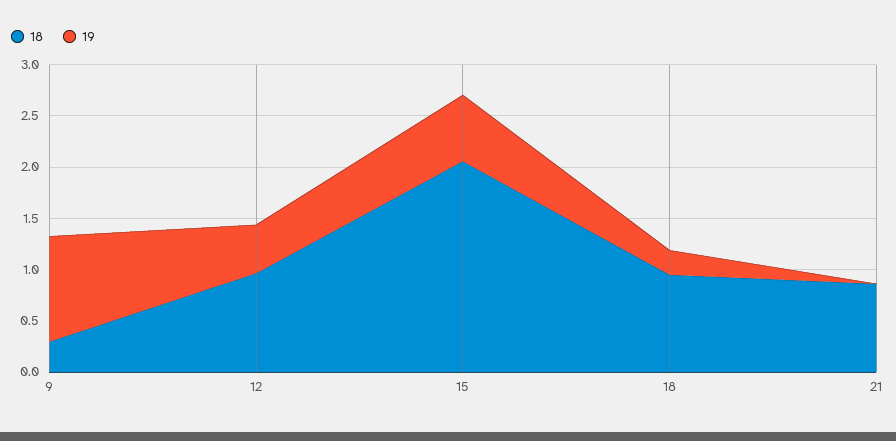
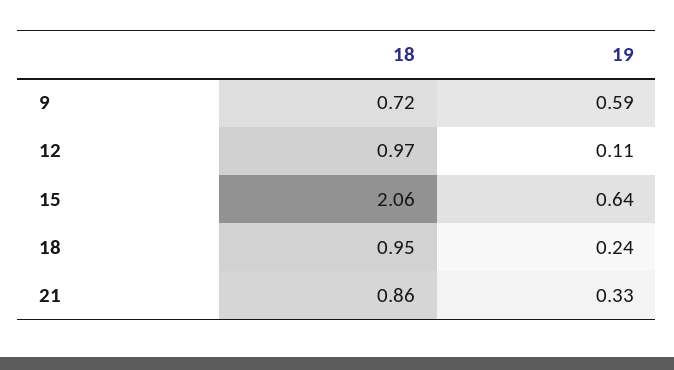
  {
    "18": {
-     "9": 0.3,
+     "9": 0.72,
      "12": 0.97,
      "15": 2.06,
      "18": 0.95,
      "21": 0.86
    },
    "19": {
-     "9": 1,
+     "9": 0.59,
-     "12": 0.5,
+     "12": 0.11,
      "15": 0.64,
      "18": 0.24,
-     "21": 0
+     "21": 0.33
    }
  }

